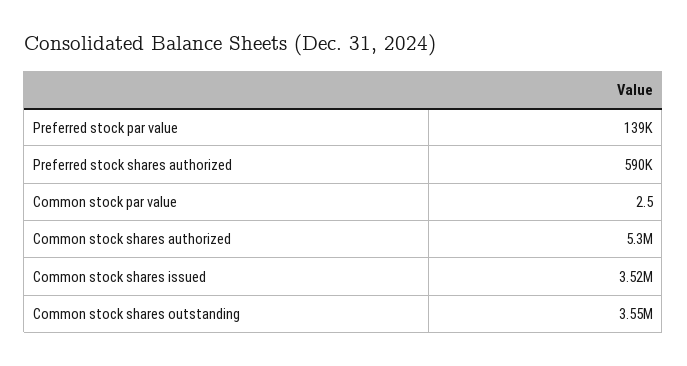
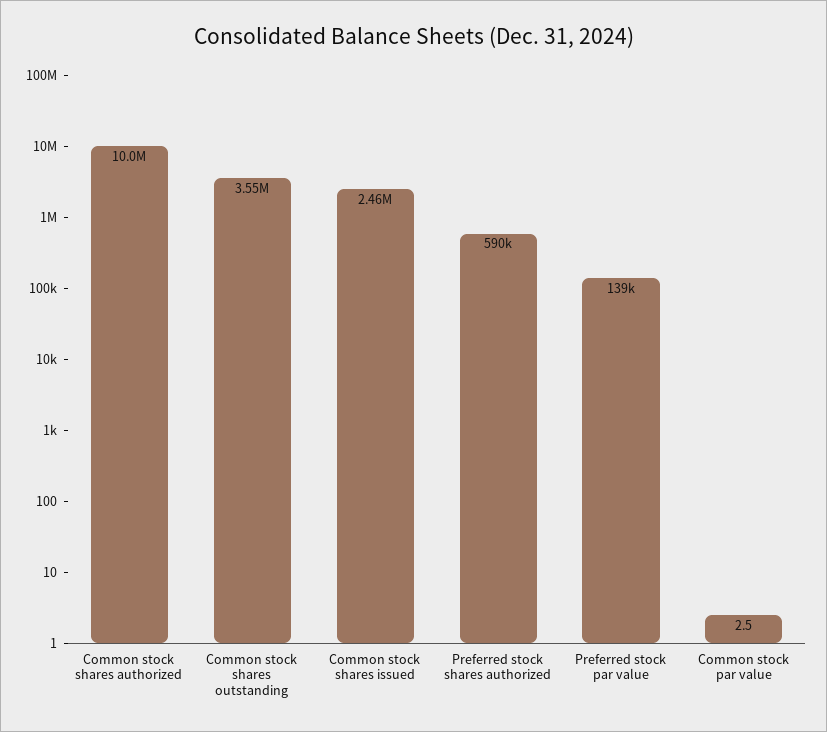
  {
    "Preferred stock par value": 139000,
    "Preferred stock shares authorized": 590000,
    "Common stock par value": 2.5,
-   "Common stock shares authorized": 5300000,
+   "Common stock shares authorized": 10000000,
-   "Common stock shares issued": 3520000,
+   "Common stock shares issued": 2460000,
    "Common stock shares outstanding": 3550000
  }

